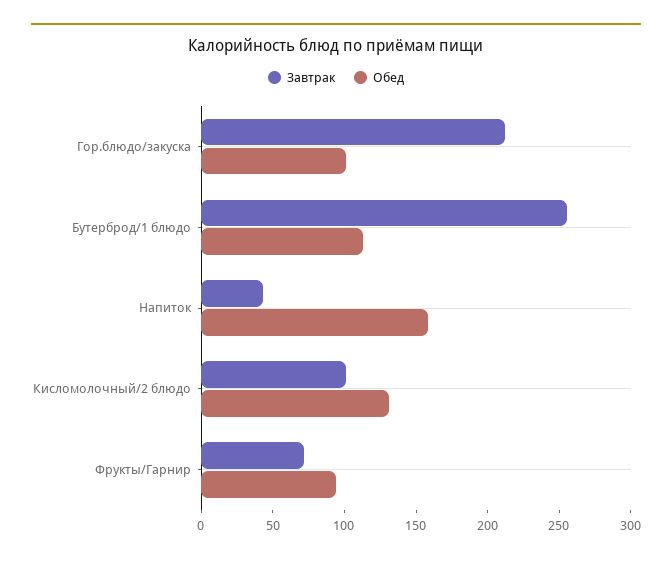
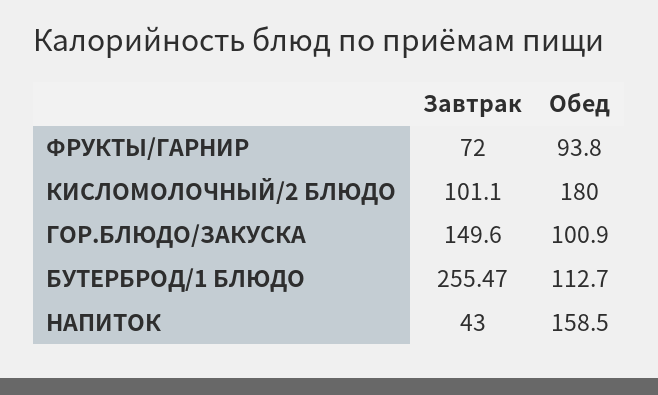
  {
    "Завтрак": {
-     "Гор.блюдо/закуска": 210,
+     "Гор.блюдо/закуска": 149.6,
      "Бутерброд/1 блюдо": 255.47,
      "Напиток": 43,
      "Кисломолочный/2 блюдо": 101.1,
      "Фрукты/Гарнир": 72
    },
    "Обед": {
      "Гор.блюдо/закуска": 100.9,
      "Бутерброд/1 блюдо": 112.7,
      "Напиток": 158.5,
-     "Кисломолочный/2 блюдо": 130,
+     "Кисломолочный/2 блюдо": 180,
      "Фрукты/Гарнир": 93.8
    }
  }

